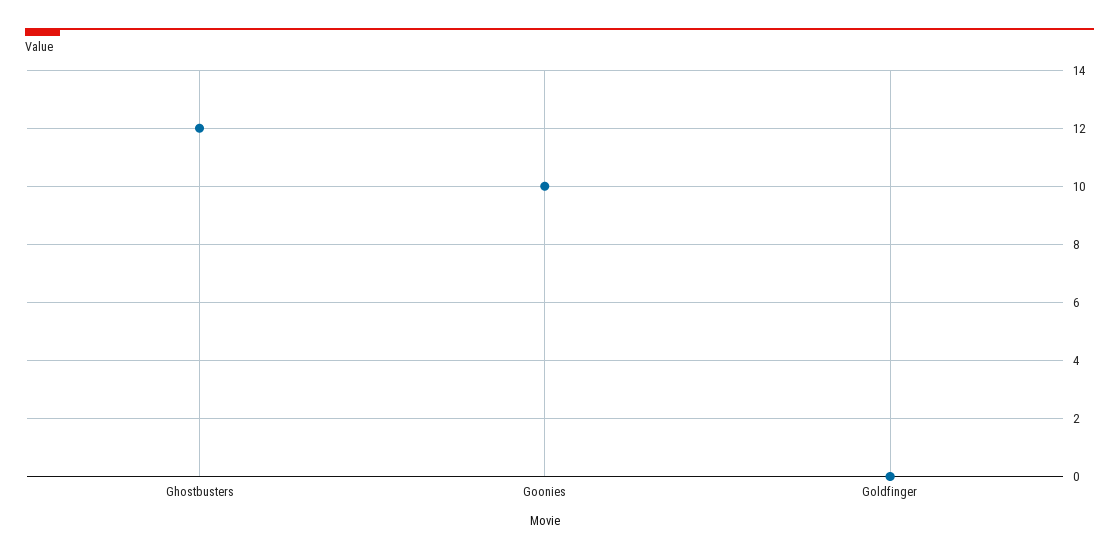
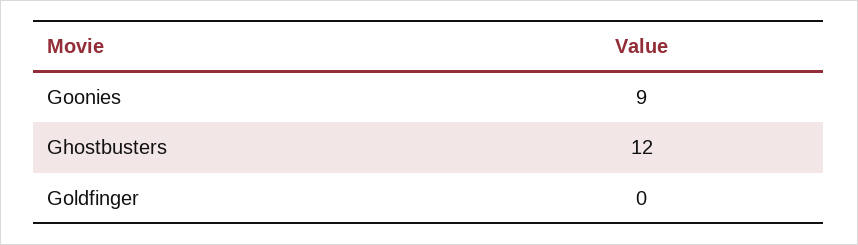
  {
    "Ghostbusters": 12,
-   "Goonies": 10,
+   "Goonies": 9,
    "Goldfinger": 0
  }

